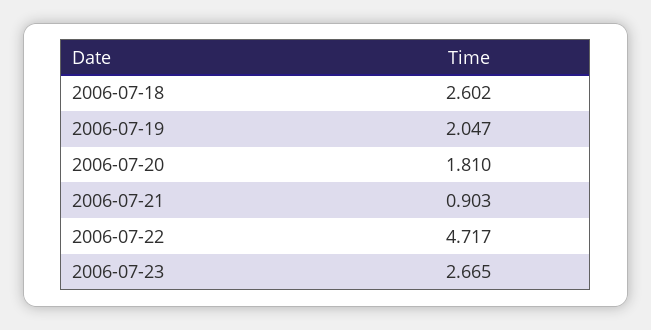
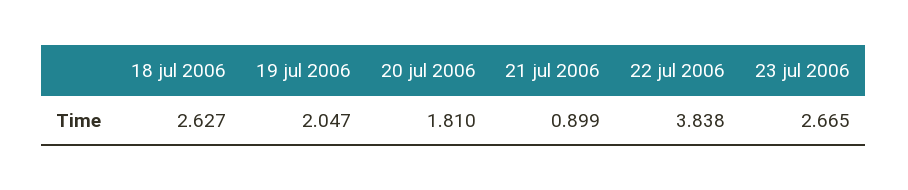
  {
-   "2006-07-18": 2.602,
+   "2006-07-18": 2.627,
    "2006-07-19": 2.047,
    "2006-07-20": 1.81,
-   "2006-07-21": 0.903,
+   "2006-07-21": 0.899,
-   "2006-07-22": 4.717,
+   "2006-07-22": 3.838,
    "2006-07-23": 2.665
  }

